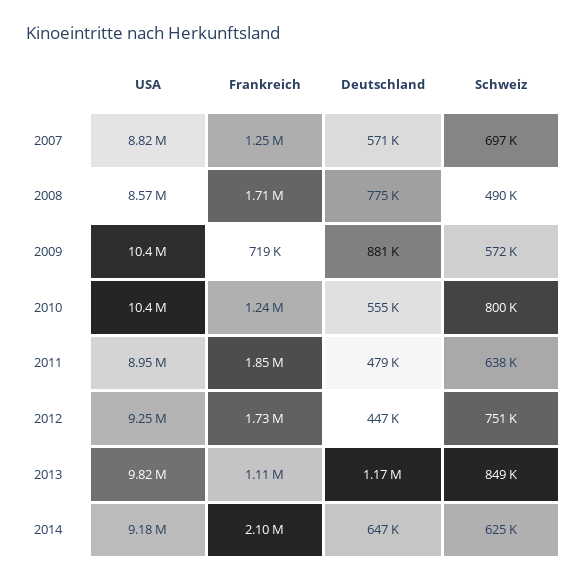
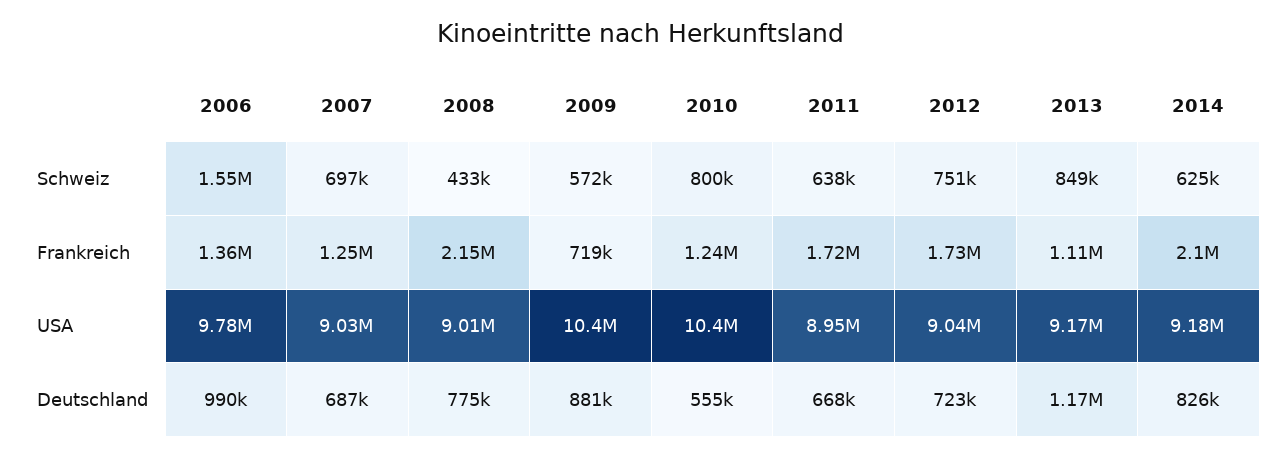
  {
    "USA": {
-     "2007": 8820000,
+     "2007": 9030000,
-     "2008": 8570000,
+     "2008": 9010000,
      "2009": 10400000,
      "2010": 10400000,
      "2011": 8950000,
-     "2012": 9250000,
+     "2012": 9040000,
-     "2013": 9820000,
+     "2013": 9170000,
-     "2014": 9180000
+     "2014": 9180000,
+     "2006": 9780000
    },
    "Frankreich": {
      "2007": 1250000,
-     "2008": 1710000,
+     "2008": 2150000,
      "2009": 719000,
      "2010": 1240000,
-     "2011": 1850000,
+     "2011": 1720000,
      "2012": 1730000,
      "2013": 1110000,
-     "2014": 2100000
+     "2014": 2100000,
+     "2006": 1360000
    },
    "Deutschland": {
-     "2007": 571000,
+     "2007": 687000,
      "2008": 775000,
      "2009": 881000,
      "2010": 555000,
-     "2011": 479000,
+     "2011": 668000,
-     "2012": 447000,
+     "2012": 723000,
      "2013": 1170000,
-     "2014": 647000
+     "2014": 826000,
+     "2006": 990000
    },
    "Schweiz": {
      "2007": 697000,
-     "2008": 490000,
+     "2008": 433000,
      "2009": 572000,
      "2010": 800000,
      "2011": 638000,
      "2012": 751000,
      "2013": 849000,
-     "2014": 625000
+     "2014": 625000,
+     "2006": 1550000
    }
  }

